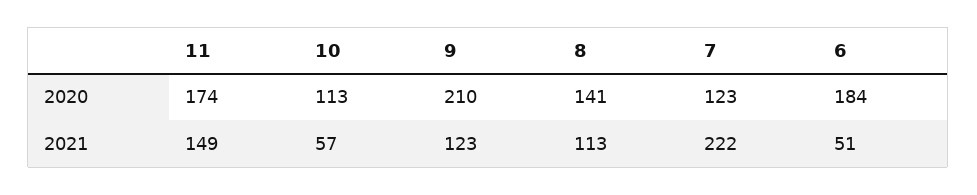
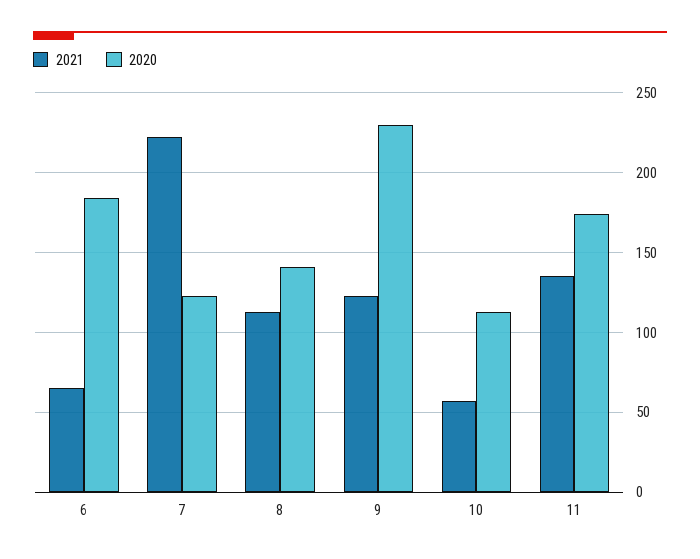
  {
    "2020": {
      "11": 174,
      "10": 113,
-     "9": 210,
+     "9": 230,
      "8": 141,
      "7": 123,
      "6": 184
    },
    "2021": {
-     "11": 149,
+     "11": 135,
      "10": 57,
      "9": 123,
      "8": 113,
      "7": 222,
-     "6": 51
+     "6": 65
    }
  }

